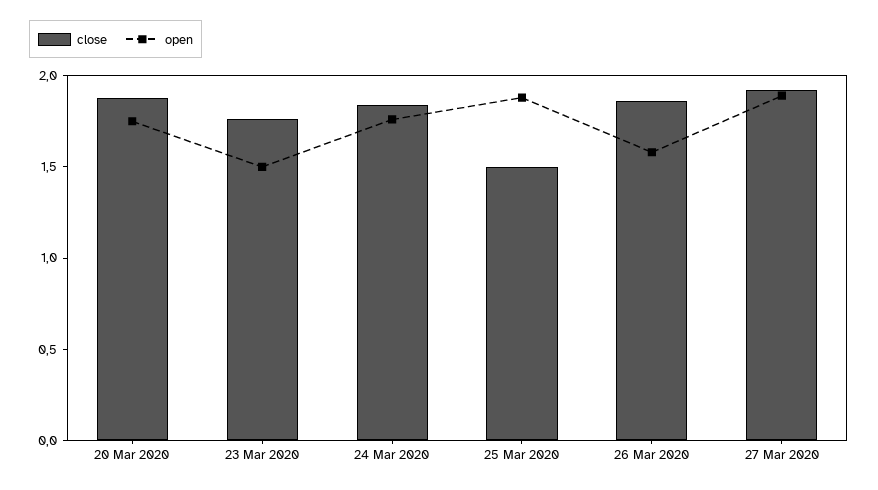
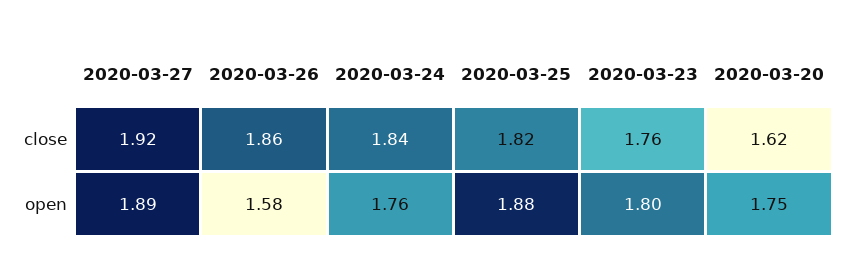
  {
    "close": {
-     "20 Mar 2020": 1.9,
+     "20 Mar 2020": 1.62,
      "23 Mar 2020": 1.76,
      "24 Mar 2020": 1.84,
-     "25 Mar 2020": 1.5,
+     "25 Mar 2020": 1.82,
      "26 Mar 2020": 1.86,
      "27 Mar 2020": 1.92
    },
    "open": {
      "20 Mar 2020": 1.75,
-     "23 Mar 2020": 1.5,
+     "23 Mar 2020": 1.8,
      "24 Mar 2020": 1.76,
      "25 Mar 2020": 1.88,
      "26 Mar 2020": 1.58,
      "27 Mar 2020": 1.89
    }
  }

